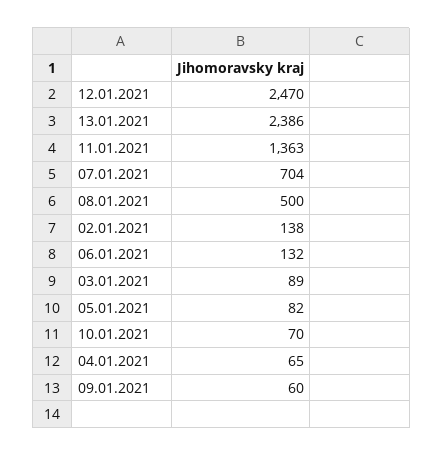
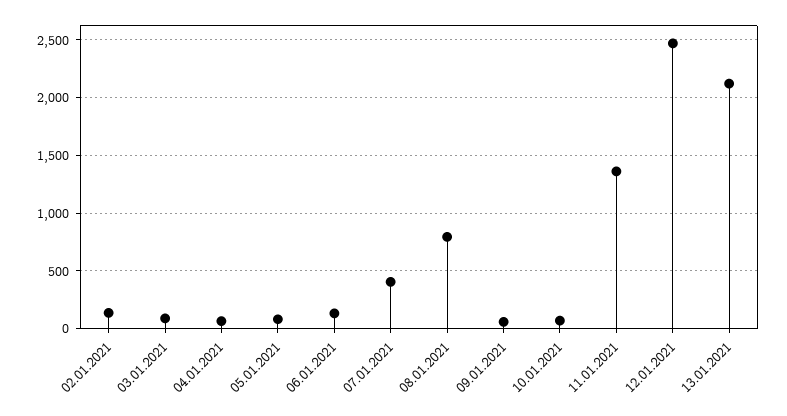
  {
    "12.01.2021": 2470,
-   "13.01.2021": 2386,
+   "13.01.2021": 2100,
    "11.01.2021": 1363,
-   "07.01.2021": 704,
+   "07.01.2021": 400,
-   "08.01.2021": 500,
+   "08.01.2021": 800,
    "02.01.2021": 138,
    "06.01.2021": 132,
    "03.01.2021": 89,
    "05.01.2021": 82,
    "10.01.2021": 70,
    "04.01.2021": 65,
    "09.01.2021": 60
  }

